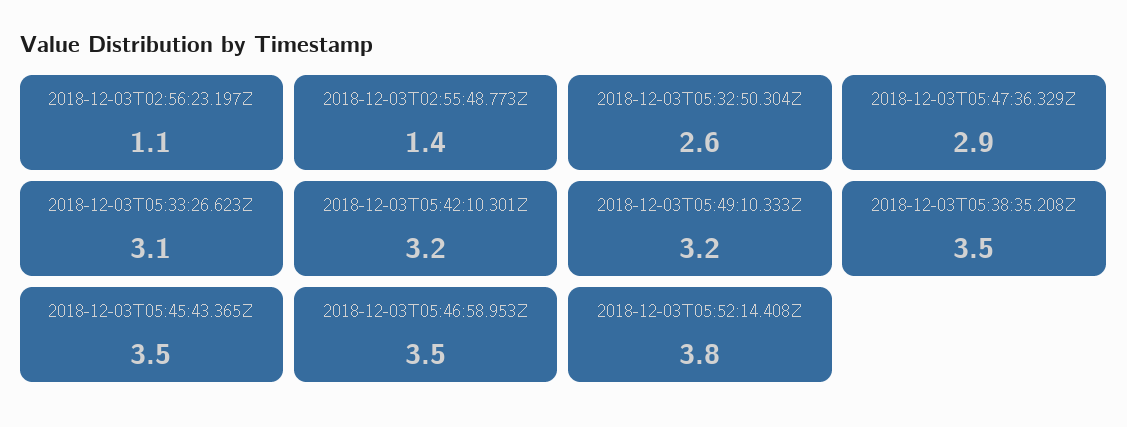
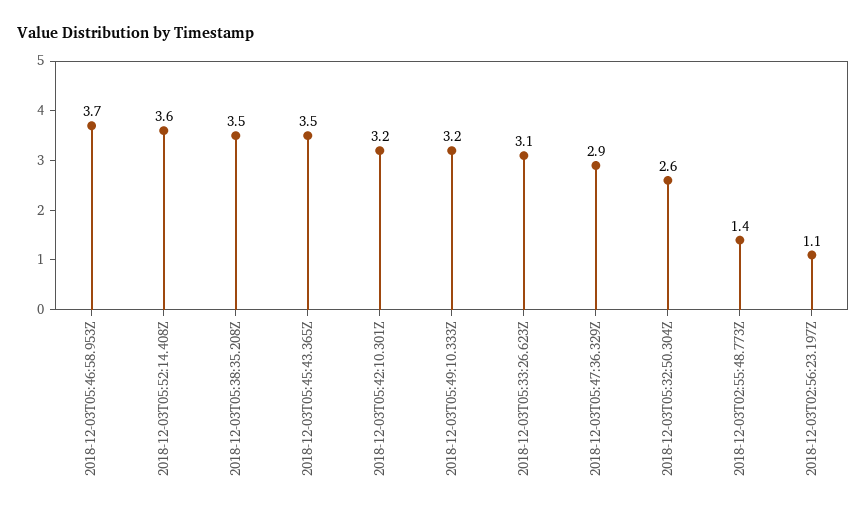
  {
    "2018-12-03T02:56:23.197Z": 1.1,
    "2018-12-03T02:55:48.773Z": 1.4,
    "2018-12-03T05:32:50.304Z": 2.6,
    "2018-12-03T05:47:36.329Z": 2.9,
    "2018-12-03T05:33:26.623Z": 3.1,
    "2018-12-03T05:42:10.301Z": 3.2,
    "2018-12-03T05:49:10.333Z": 3.2,
    "2018-12-03T05:38:35.208Z": 3.5,
    "2018-12-03T05:45:43.365Z": 3.5,
-   "2018-12-03T05:46:58.953Z": 3.5,
+   "2018-12-03T05:46:58.953Z": 3.7,
-   "2018-12-03T05:52:14.408Z": 3.8
+   "2018-12-03T05:52:14.408Z": 3.6
  }

